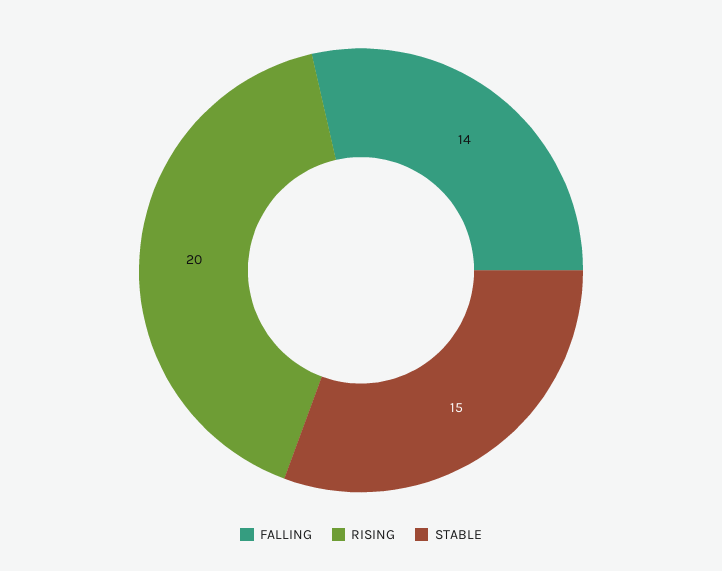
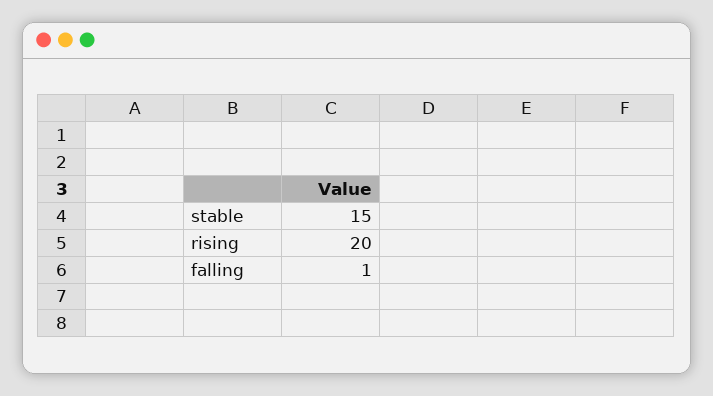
  {
-   "FALLING": 14,
+   "FALLING": 1,
    "RISING": 20,
    "STABLE": 15
  }

